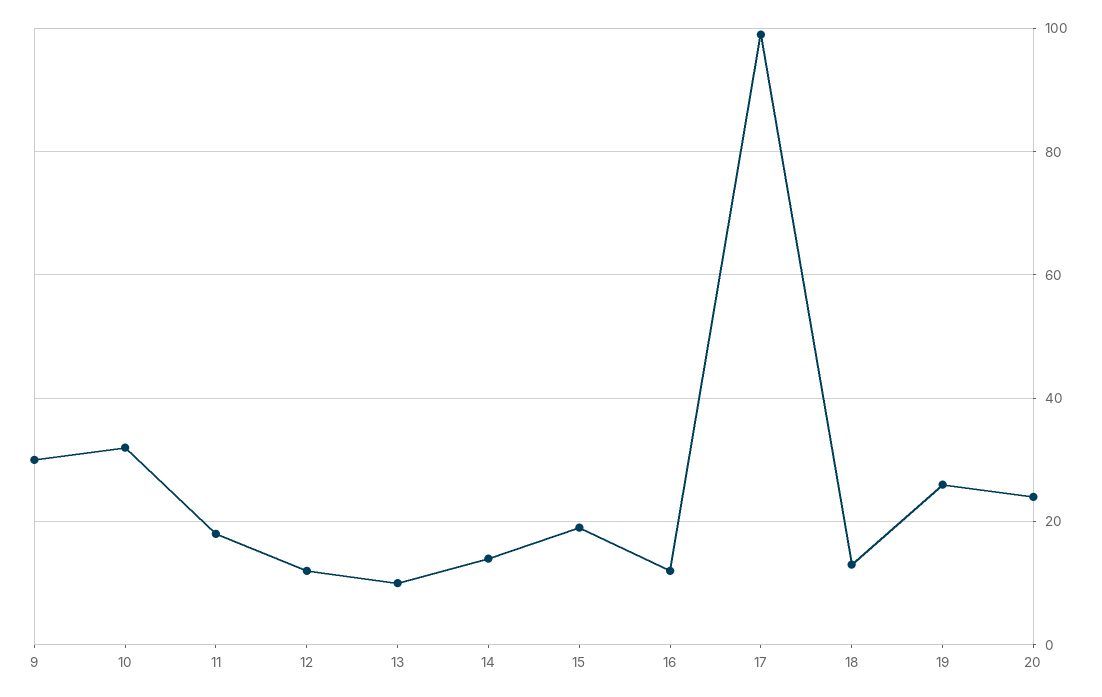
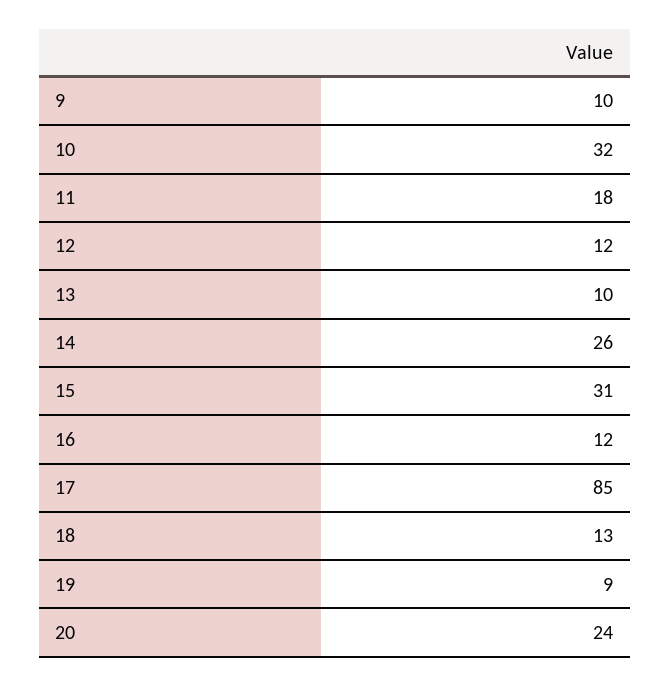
  {
-   "9": 30,
+   "9": 10,
    "10": 32,
    "11": 18,
    "12": 12,
    "13": 10,
-   "14": 15,
+   "14": 26,
-   "15": 20,
+   "15": 31,
    "16": 12,
-   "17": 100,
+   "17": 85,
    "18": 13,
-   "19": 25,
+   "19": 9,
    "20": 24
  }

